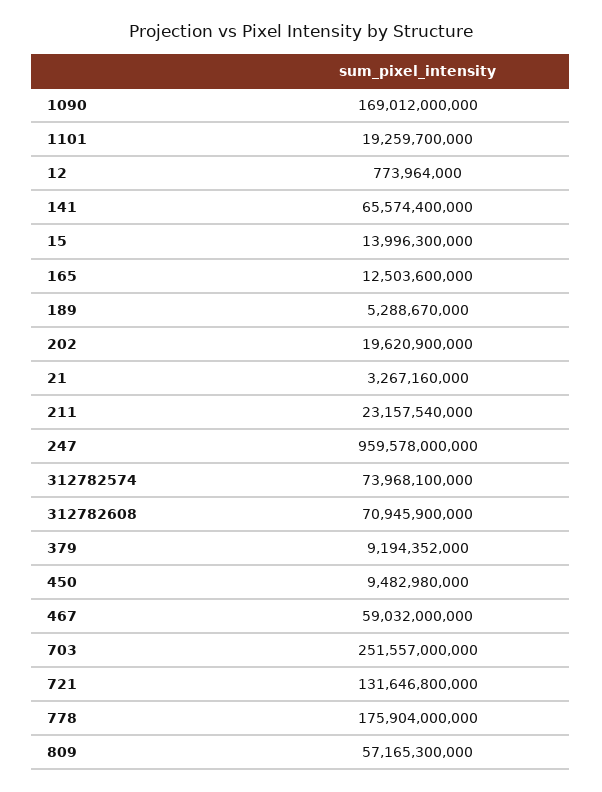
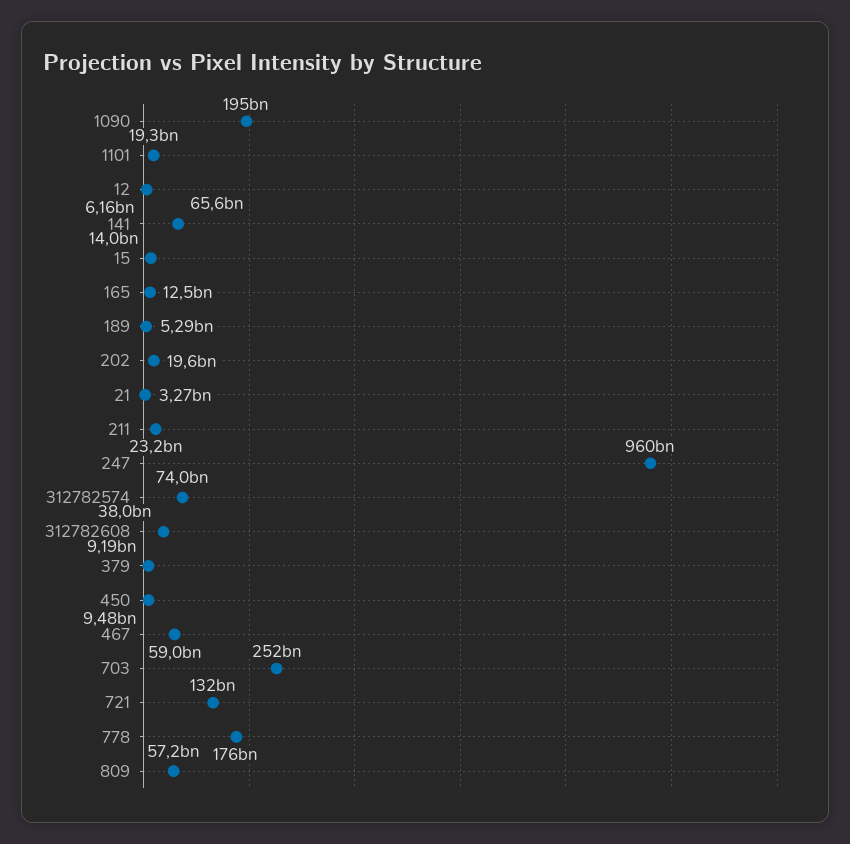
  {
-   "1090": 169012000000,
+   "1090": 195000000000,
    "1101": 19259700000,
-   "12": 773964000,
+   "12": 6160000000,
    "141": 65574400000,
    "15": 13996300000,
    "165": 12503600000,
    "189": 5288670000,
    "202": 19620900000,
    "21": 3267160000,
    "211": 23157540000,
    "247": 959578000000,
    "312782574": 73968100000,
-   "312782608": 70945900000,
+   "312782608": 38000000000,
    "379": 9194352000,
    "450": 9482980000,
    "467": 59032000000,
    "703": 251557000000,
    "721": 131646800000,
    "778": 175904000000,
    "809": 57165300000
  }

